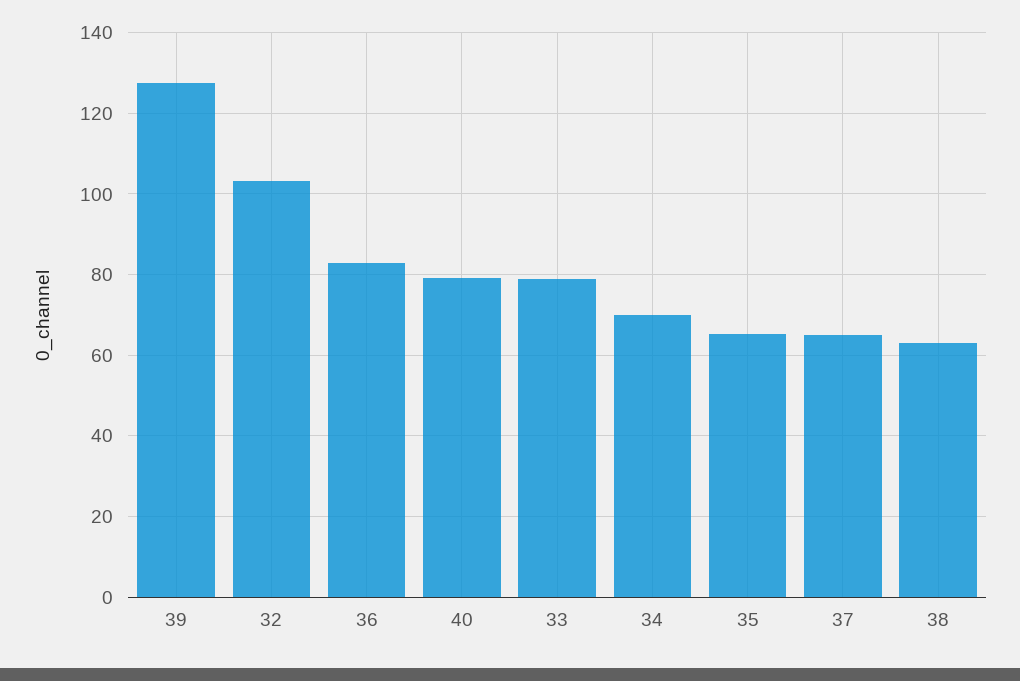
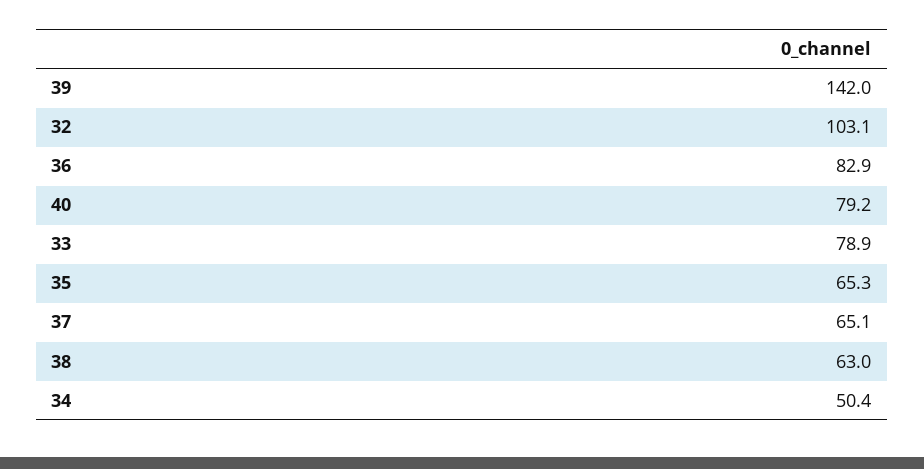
  {
-   "39": 128,
+   "39": 142,
    "32": 103.1,
    "36": 82.9,
    "40": 79.2,
    "33": 78.9,
-   "34": 70,
+   "34": 50.4,
    "35": 65.3,
    "37": 65.1,
    "38": 63
  }

